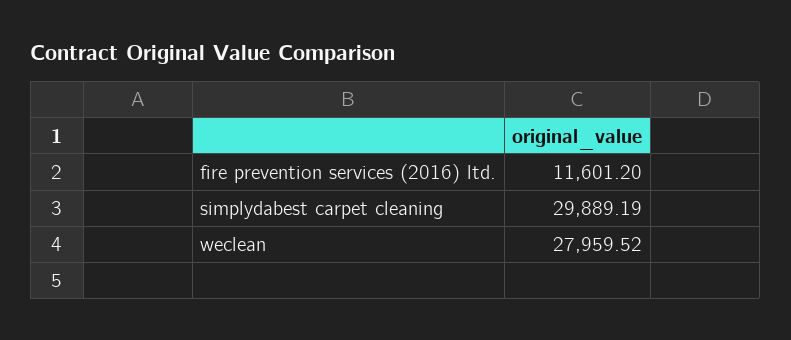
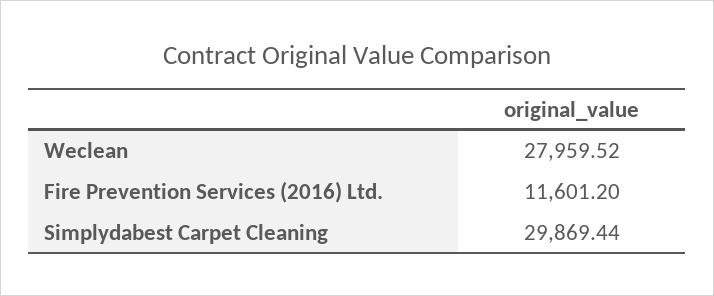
  {
    "fire prevention services (2016) ltd.": 11601.2,
-   "simplydabest carpet cleaning": 29889.19,
+   "simplydabest carpet cleaning": 29869.44,
    "weclean": 27959.52
  }

